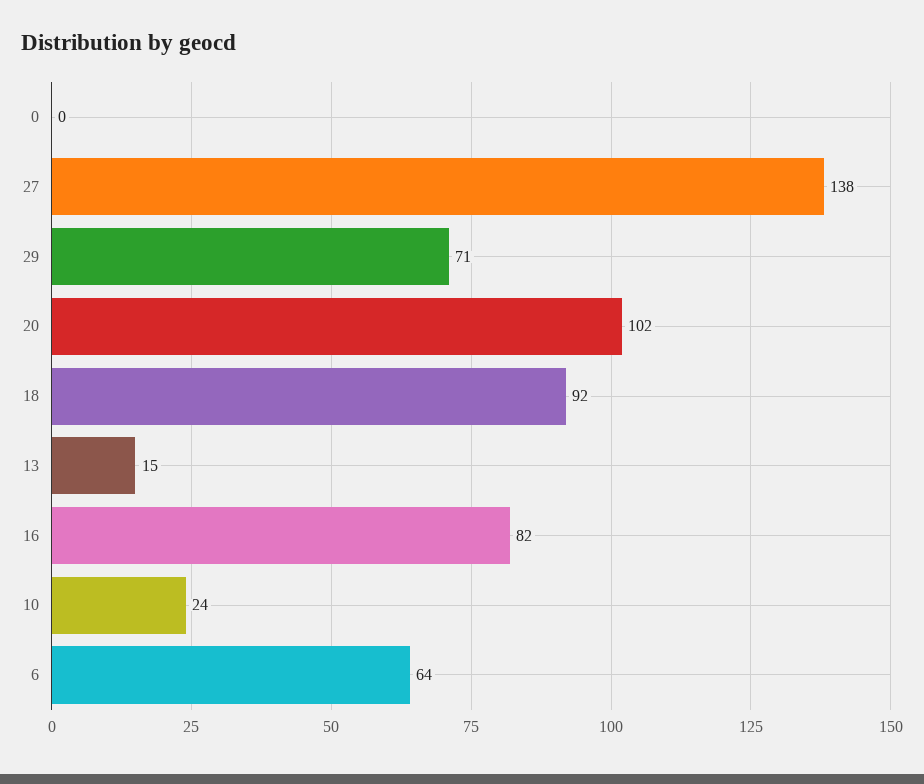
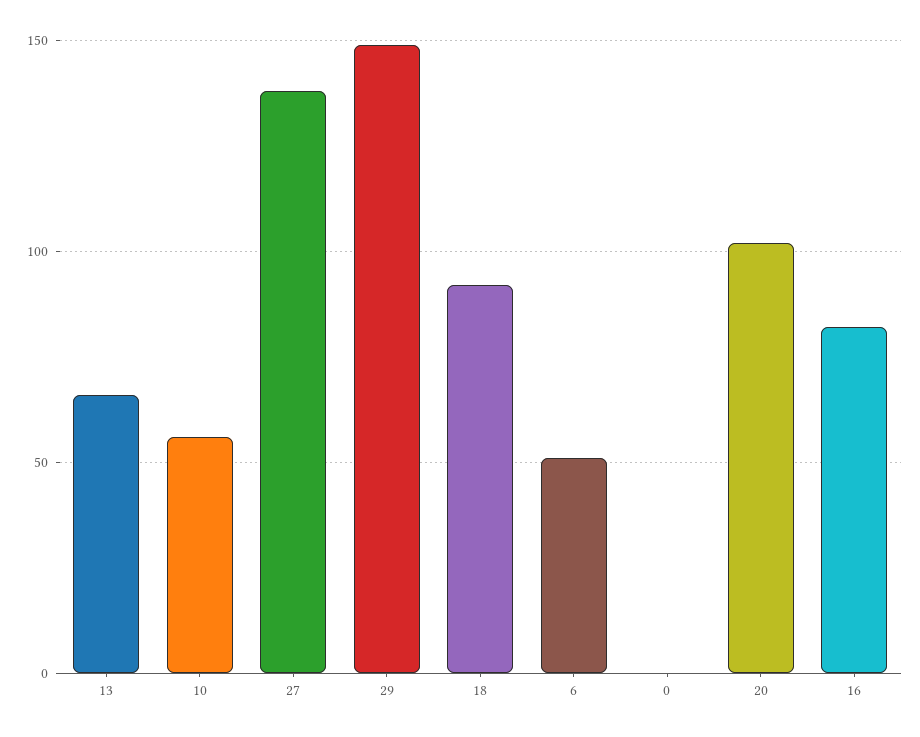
  {
    "0": 0,
    "27": 138,
-   "29": 71,
+   "29": 150,
    "20": 102,
    "18": 92,
-   "13": 15,
+   "13": 65,
    "16": 82,
-   "10": 24,
+   "10": 55,
-   "6": 64
+   "6": 50
  }

